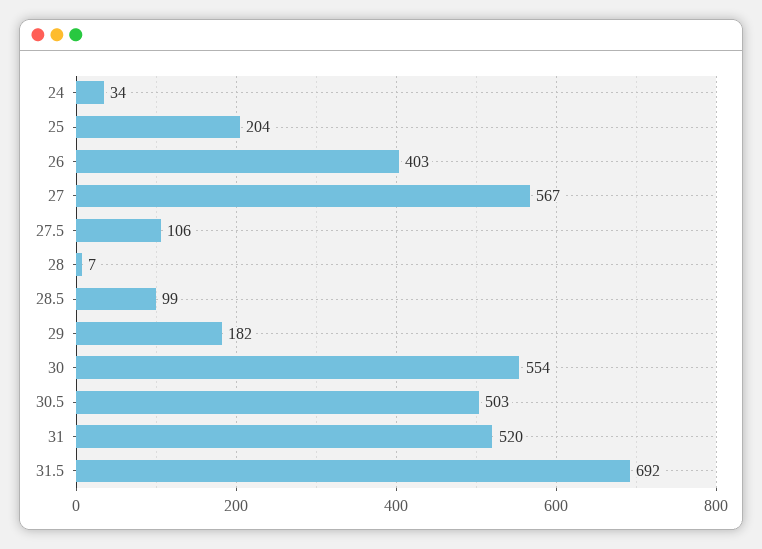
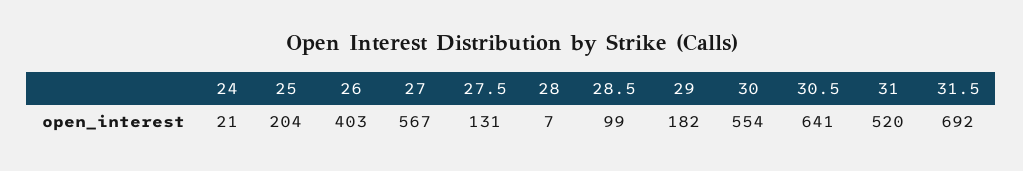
  {
-   "24": 34,
+   "24": 21,
    "25": 204,
    "26": 403,
    "27": 567,
-   "27.5": 106,
+   "27.5": 131,
    "28": 7,
    "28.5": 99,
    "29": 182,
    "30": 554,
-   "30.5": 503,
+   "30.5": 641,
    "31": 520,
    "31.5": 692
  }

